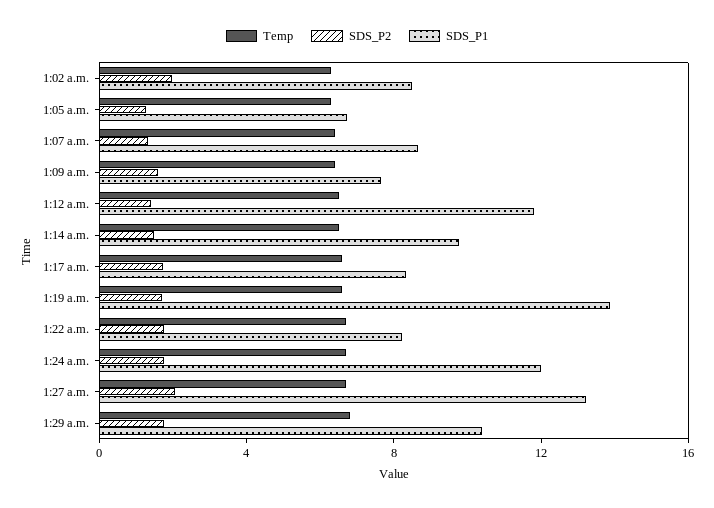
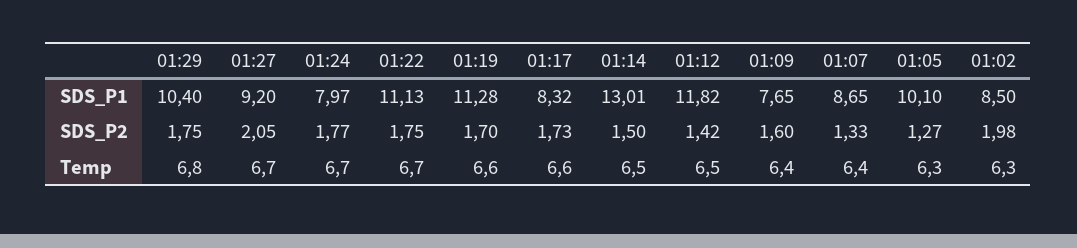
  {
    "Temp": {
      "1:02 a.m.": 6.3,
      "1:05 a.m.": 6.3,
      "1:07 a.m.": 6.4,
      "1:09 a.m.": 6.4,
      "1:12 a.m.": 6.5,
      "1:14 a.m.": 6.5,
      "1:17 a.m.": 6.6,
      "1:19 a.m.": 6.6,
      "1:22 a.m.": 6.7,
      "1:24 a.m.": 6.7,
      "1:27 a.m.": 6.7,
      "1:29 a.m.": 6.8
    },
    "SDS_P2": {
      "1:02 a.m.": 1.98,
      "1:05 a.m.": 1.27,
      "1:07 a.m.": 1.33,
      "1:09 a.m.": 1.6,
      "1:12 a.m.": 1.42,
      "1:14 a.m.": 1.5,
      "1:17 a.m.": 1.73,
      "1:19 a.m.": 1.7,
      "1:22 a.m.": 1.75,
      "1:24 a.m.": 1.77,
      "1:27 a.m.": 2.05,
      "1:29 a.m.": 1.75
    },
    "SDS_P1": {
      "1:02 a.m.": 8.5,
-     "1:05 a.m.": 7,
+     "1:05 a.m.": 10.1,
      "1:07 a.m.": 8.65,
      "1:09 a.m.": 7.65,
      "1:12 a.m.": 11.82,
-     "1:14 a.m.": 10,
+     "1:14 a.m.": 13.01,
      "1:17 a.m.": 8.32,
-     "1:19 a.m.": 14,
+     "1:19 a.m.": 11.28,
-     "1:22 a.m.": 8,
+     "1:22 a.m.": 11.13,
-     "1:24 a.m.": 12,
+     "1:24 a.m.": 7.97,
-     "1:27 a.m.": 13,
+     "1:27 a.m.": 9.2,
      "1:29 a.m.": 10.4
    }
  }

